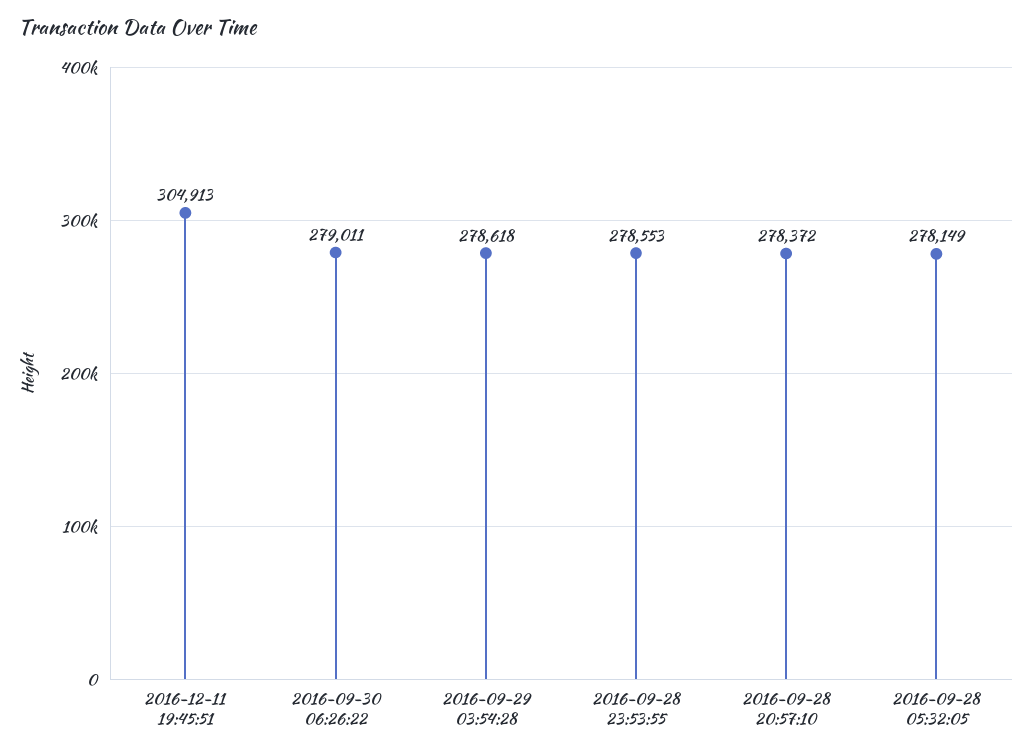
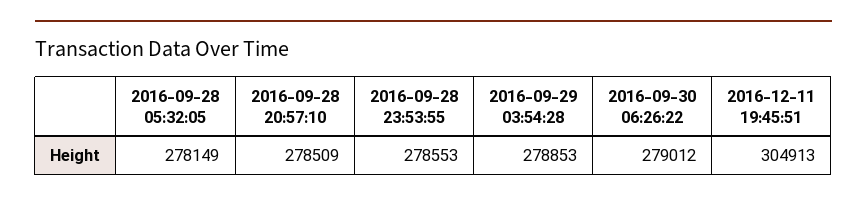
  {
    "2016-12-11 19:45:51": 304913,
-   "2016-09-30 06:26:22": 279011,
+   "2016-09-30 06:26:22": 279012,
-   "2016-09-29 03:54:28": 278618,
+   "2016-09-29 03:54:28": 278853,
    "2016-09-28 23:53:55": 278553,
-   "2016-09-28 20:57:10": 278372,
+   "2016-09-28 20:57:10": 278509,
    "2016-09-28 05:32:05": 278149
  }

